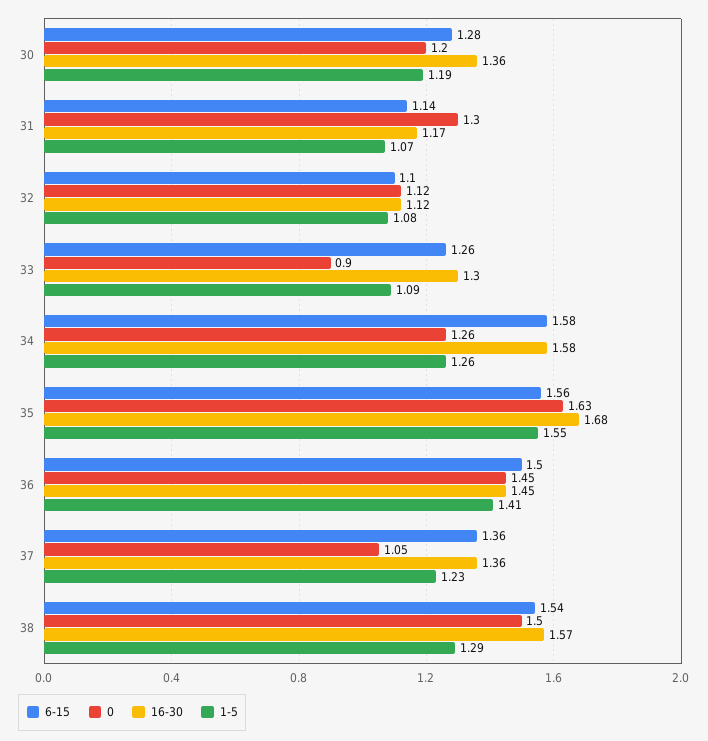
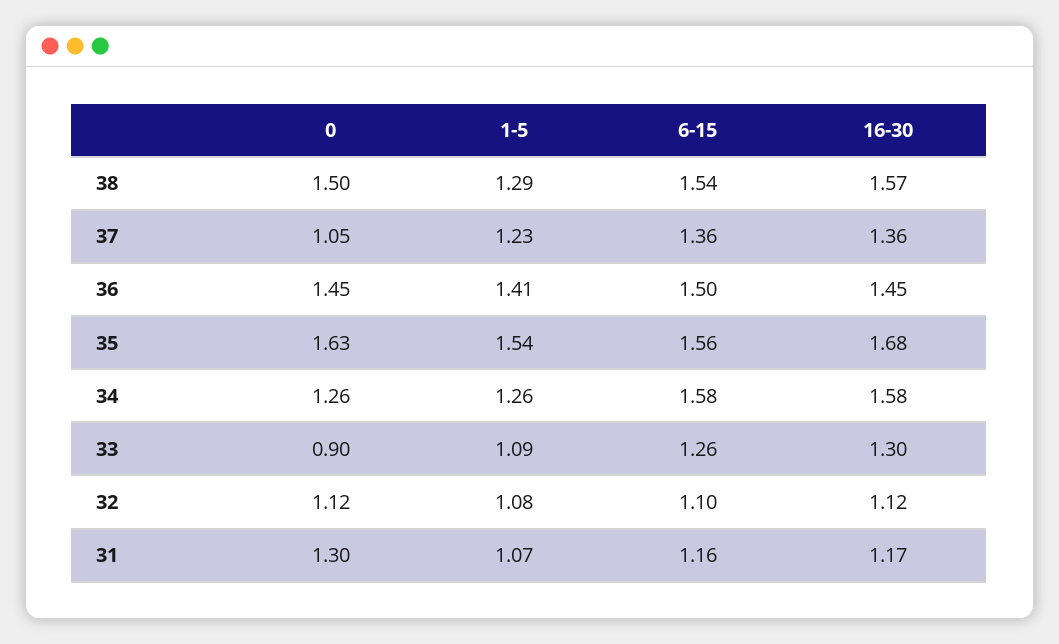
  {
    "6-15": {
-     "30": 1.28,
-     "31": 1.14,
+     "31": 1.16,
      "32": 1.1,
      "33": 1.26,
      "34": 1.58,
      "35": 1.56,
      "36": 1.5,
      "37": 1.36,
      "38": 1.54
    },
    "0": {
-     "30": 1.2,
      "31": 1.3,
      "32": 1.12,
      "33": 0.9,
      "34": 1.26,
      "35": 1.63,
      "36": 1.45,
      "37": 1.05,
      "38": 1.5
    },
    "16-30": {
-     "30": 1.36,
      "31": 1.17,
      "32": 1.12,
      "33": 1.3,
      "34": 1.58,
      "35": 1.68,
      "36": 1.45,
      "37": 1.36,
      "38": 1.57
    },
    "1-5": {
-     "30": 1.19,
      "31": 1.07,
      "32": 1.08,
      "33": 1.09,
      "34": 1.26,
-     "35": 1.55,
+     "35": 1.54,
      "36": 1.41,
      "37": 1.23,
      "38": 1.29
    }
  }

